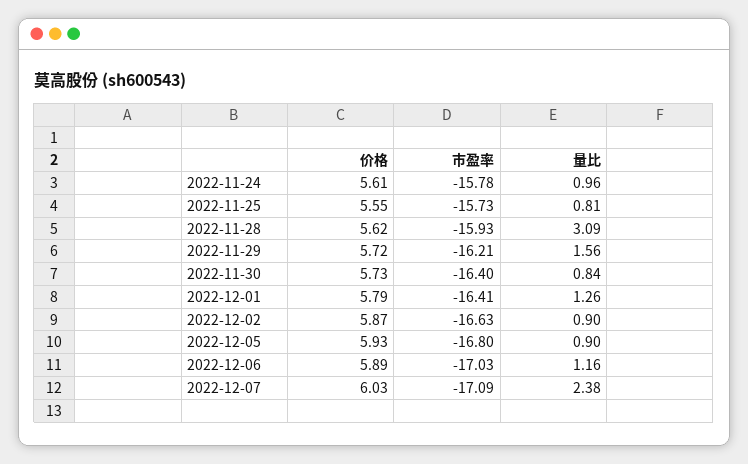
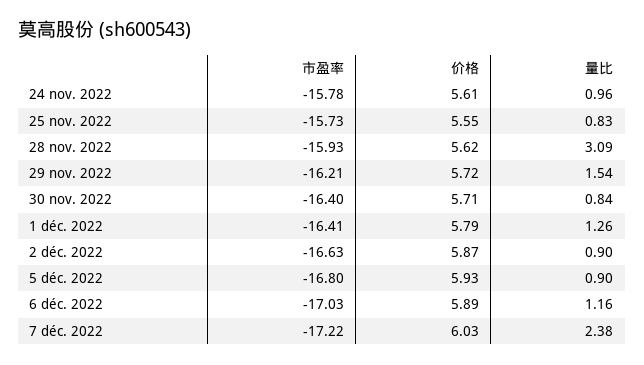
  {
    "价格": {
      "2022-11-24": 5.61,
      "2022-11-25": 5.55,
      "2022-11-28": 5.62,
      "2022-11-29": 5.72,
-     "2022-11-30": 5.73,
+     "2022-11-30": 5.71,
      "2022-12-01": 5.79,
      "2022-12-02": 5.87,
      "2022-12-05": 5.93,
      "2022-12-06": 5.89,
      "2022-12-07": 6.03
    },
    "市盈率": {
      "2022-11-24": -15.78,
      "2022-11-25": -15.73,
      "2022-11-28": -15.93,
      "2022-11-29": -16.21,
      "2022-11-30": -16.4,
      "2022-12-01": -16.41,
      "2022-12-02": -16.63,
      "2022-12-05": -16.8,
      "2022-12-06": -17.03,
-     "2022-12-07": -17.09
+     "2022-12-07": -17.22
    },
    "量比": {
      "2022-11-24": 0.96,
-     "2022-11-25": 0.81,
+     "2022-11-25": 0.83,
      "2022-11-28": 3.09,
-     "2022-11-29": 1.56,
+     "2022-11-29": 1.54,
      "2022-11-30": 0.84,
      "2022-12-01": 1.26,
      "2022-12-02": 0.9,
      "2022-12-05": 0.9,
      "2022-12-06": 1.16,
      "2022-12-07": 2.38
    }
  }

